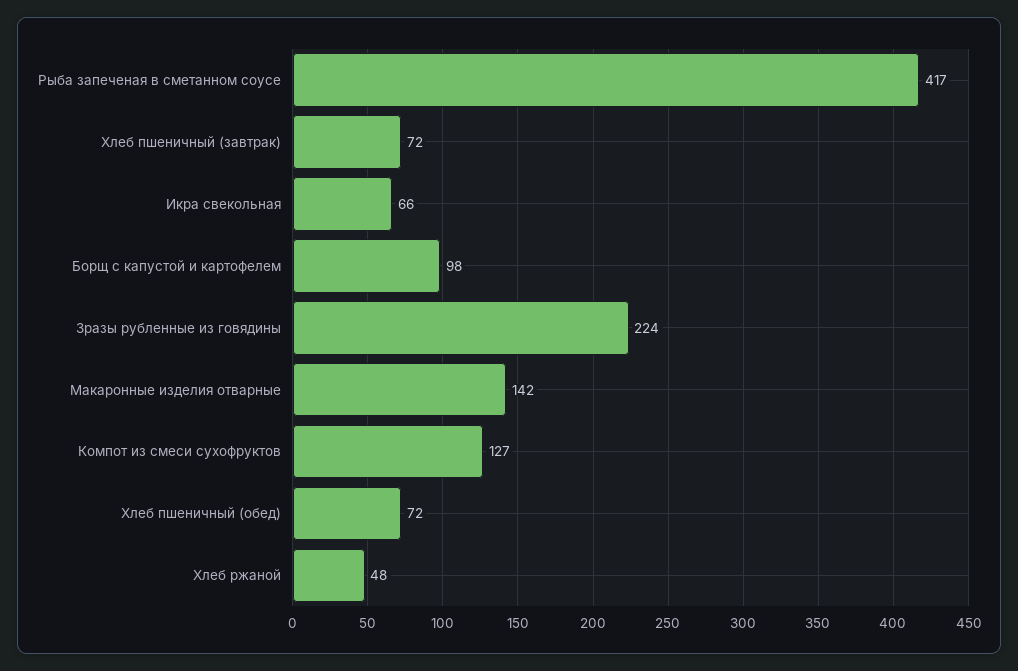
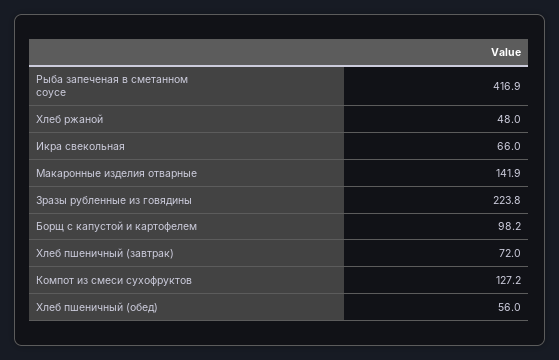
  {
    "Рыба запеченая в сметанном соусе": 416.9,
    "Хлеб пшеничный (завтрак)": 72,
    "Икра свекольная": 66,
    "Борщ с капустой и картофелем": 98.2,
    "Зразы рубленные из говядины": 223.8,
    "Макаронные изделия отварные": 141.9,
    "Компот из смеси сухофруктов": 127.2,
-   "Хлеб пшеничный (обед)": 72,
+   "Хлеб пшеничный (обед)": 56,
    "Хлеб ржаной": 48
  }

